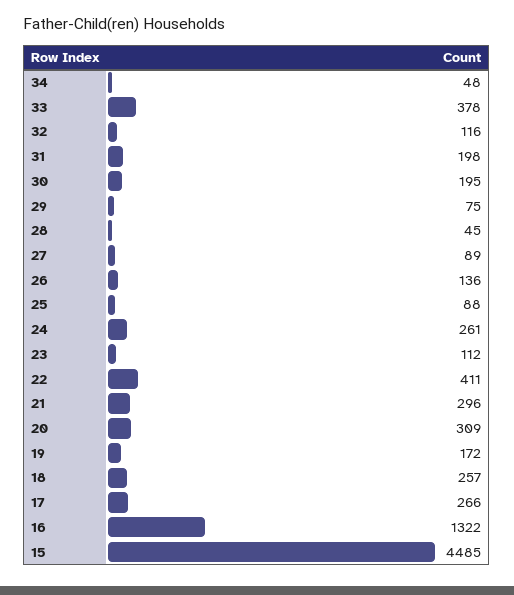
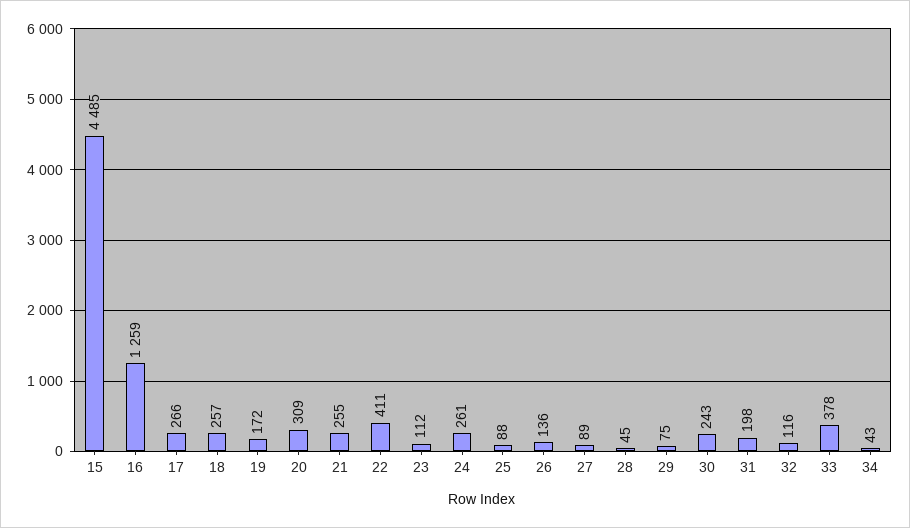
  {
-   "34": 48,
+   "34": 43,
    "33": 378,
    "32": 116,
    "31": 198,
-   "30": 195,
+   "30": 243,
    "29": 75,
    "28": 45,
    "27": 89,
    "26": 136,
    "25": 88,
    "24": 261,
    "23": 112,
    "22": 411,
-   "21": 296,
+   "21": 255,
    "20": 309,
    "19": 172,
    "18": 257,
    "17": 266,
-   "16": 1322,
+   "16": 1259,
    "15": 4485
  }

